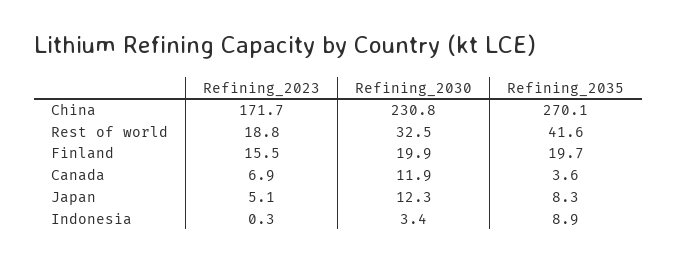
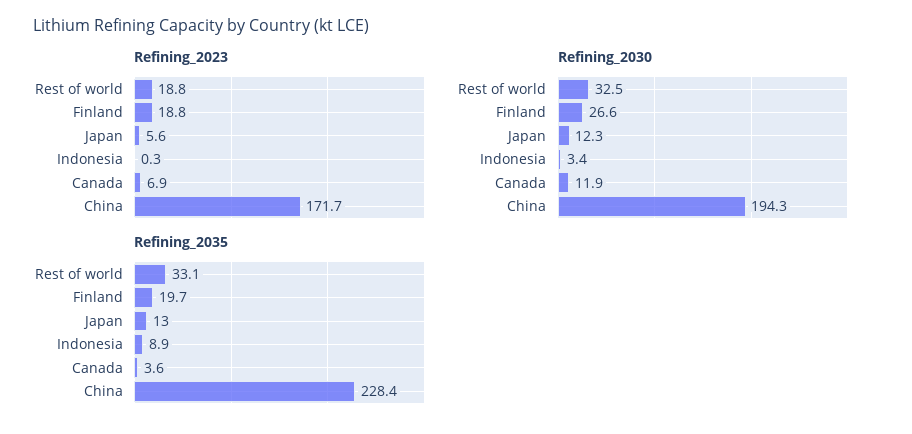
  {
    "Refining_2023": {
      "China": 171.7,
      "Rest of world": 18.8,
-     "Finland": 15.5,
+     "Finland": 18.8,
      "Canada": 6.9,
-     "Japan": 5.1,
+     "Japan": 5.6,
      "Indonesia": 0.3
    },
    "Refining_2030": {
-     "China": 230.8,
+     "China": 194.3,
      "Rest of world": 32.5,
-     "Finland": 19.9,
+     "Finland": 26.6,
      "Canada": 11.9,
      "Japan": 12.3,
      "Indonesia": 3.4
    },
    "Refining_2035": {
-     "China": 270.1,
+     "China": 228.4,
-     "Rest of world": 41.6,
+     "Rest of world": 33.1,
      "Finland": 19.7,
      "Canada": 3.6,
-     "Japan": 8.3,
+     "Japan": 13,
      "Indonesia": 8.9
    }
  }

